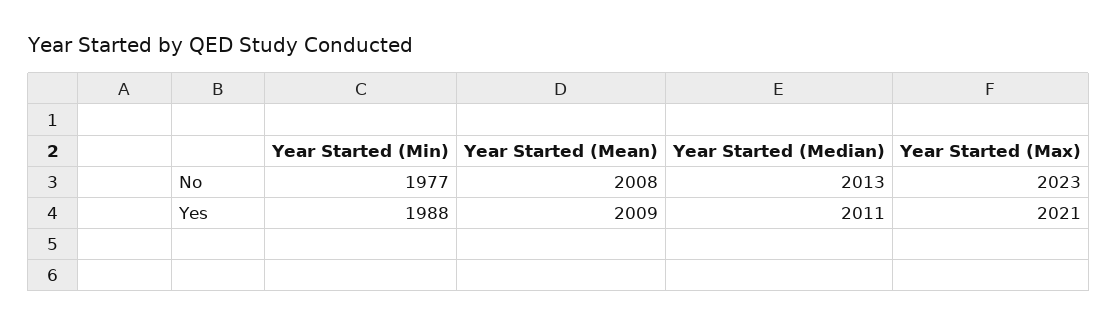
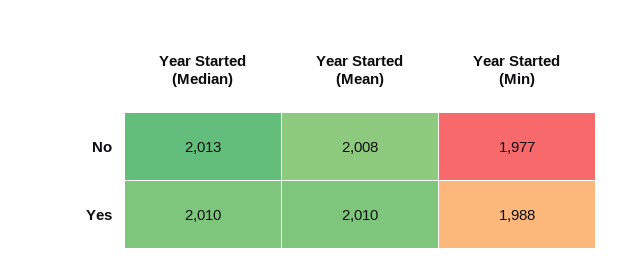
  {
    "Year Started (Min)": {
      "No": 1977,
      "Yes": 1988
    },
    "Year Started (Mean)": {
      "No": 2008,
-     "Yes": 2009
+     "Yes": 2010
    },
    "Year Started (Median)": {
      "No": 2013,
-     "Yes": 2011
+     "Yes": 2010
-   },
+   }
-   "Year Started (Max)": {
-     "No": 2023,
-     "Yes": 2021
-   }
  }

